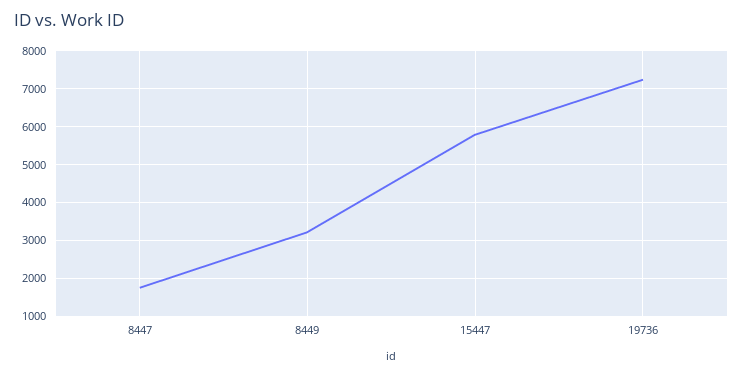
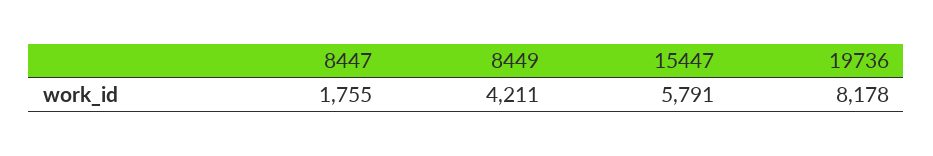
  {
    "8447": 1755,
-   "8449": 3200,
+   "8449": 4211,
    "15447": 5791,
-   "19736": 7200
+   "19736": 8178
  }

